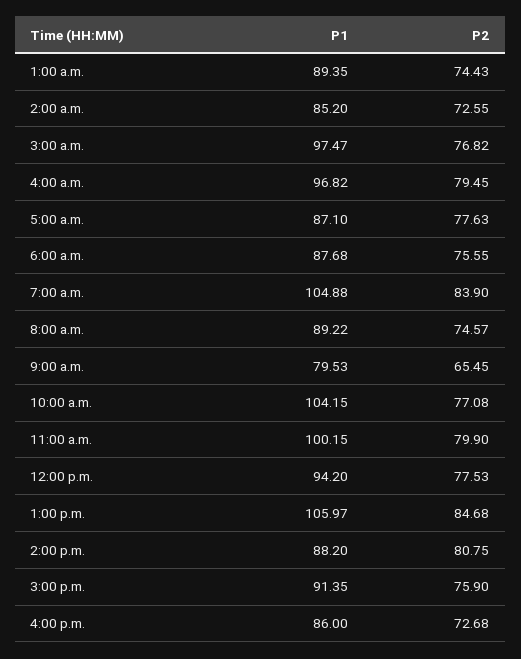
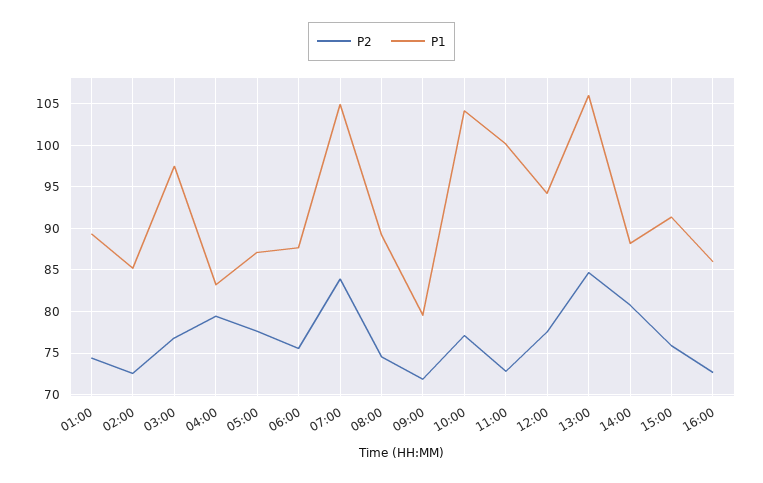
  {
    "P1": {
      "1:00 a.m.": 89.35,
      "2:00 a.m.": 85.2,
      "3:00 a.m.": 97.47,
-     "4:00 a.m.": 96.82,
+     "4:00 a.m.": 83,
      "5:00 a.m.": 87.1,
      "6:00 a.m.": 87.68,
      "7:00 a.m.": 104.88,
      "8:00 a.m.": 89.22,
      "9:00 a.m.": 79.53,
      "10:00 a.m.": 104.15,
      "11:00 a.m.": 100.15,
      "12:00 p.m.": 94.2,
      "1:00 p.m.": 105.97,
      "2:00 p.m.": 88.2,
      "3:00 p.m.": 91.35,
      "4:00 p.m.": 86
    },
    "P2": {
      "1:00 a.m.": 74.43,
      "2:00 a.m.": 72.55,
      "3:00 a.m.": 76.82,
      "4:00 a.m.": 79.45,
      "5:00 a.m.": 77.63,
      "6:00 a.m.": 75.55,
      "7:00 a.m.": 83.9,
      "8:00 a.m.": 74.57,
-     "9:00 a.m.": 65.45,
+     "9:00 a.m.": 72,
      "10:00 a.m.": 77.08,
-     "11:00 a.m.": 79.9,
+     "11:00 a.m.": 73,
      "12:00 p.m.": 77.53,
      "1:00 p.m.": 84.68,
      "2:00 p.m.": 80.75,
      "3:00 p.m.": 75.9,
      "4:00 p.m.": 72.68
    }
  }

